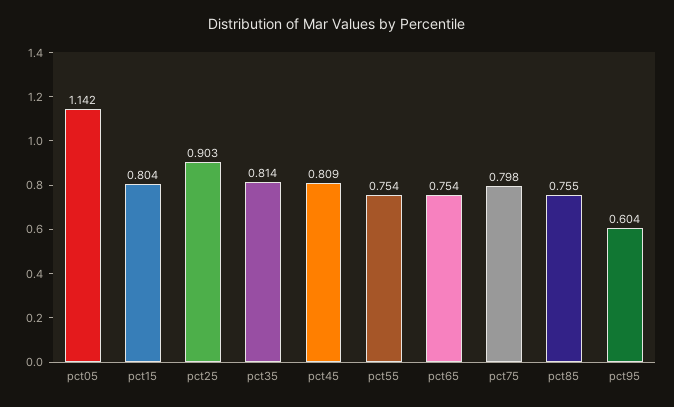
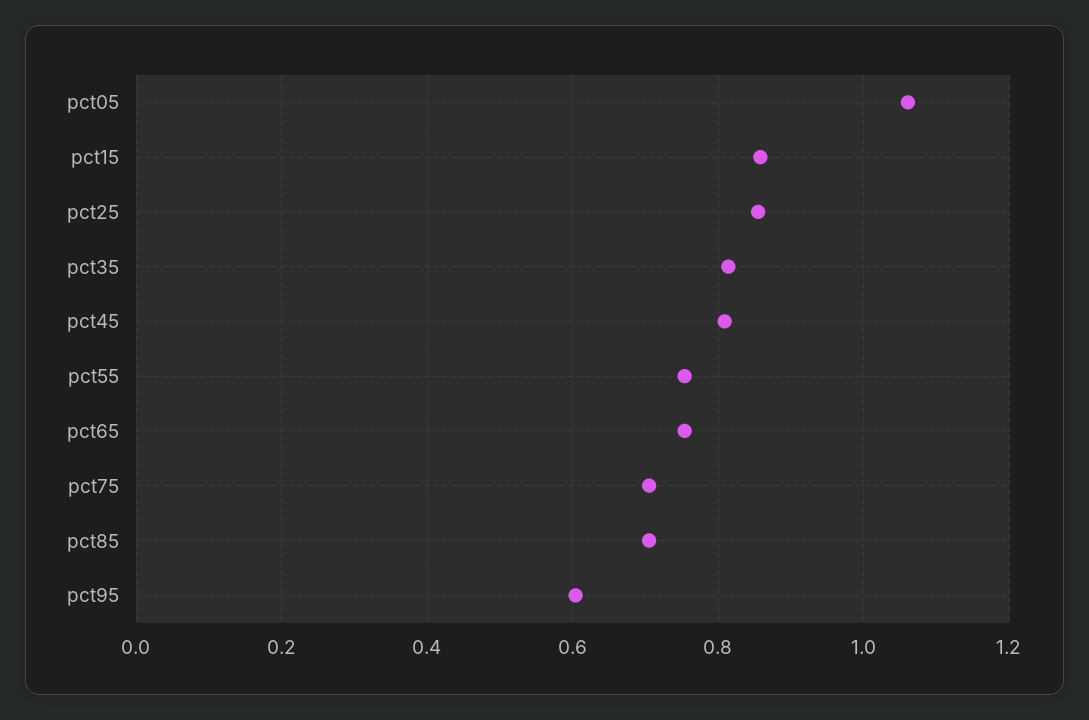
  {
-   "pct05": 1.142,
+   "pct05": 1.06,
-   "pct15": 0.804,
+   "pct15": 0.86,
-   "pct25": 0.903,
+   "pct25": 0.86,
    "pct35": 0.814,
    "pct45": 0.809,
    "pct55": 0.754,
    "pct65": 0.754,
-   "pct75": 0.798,
+   "pct75": 0.7,
-   "pct85": 0.755,
+   "pct85": 0.7,
    "pct95": 0.604
  }

